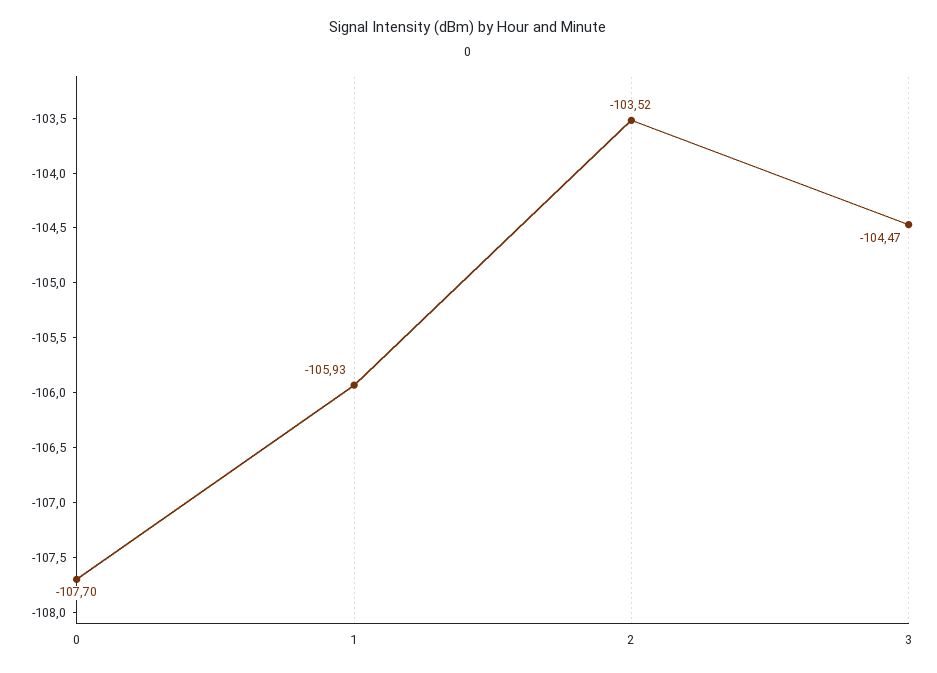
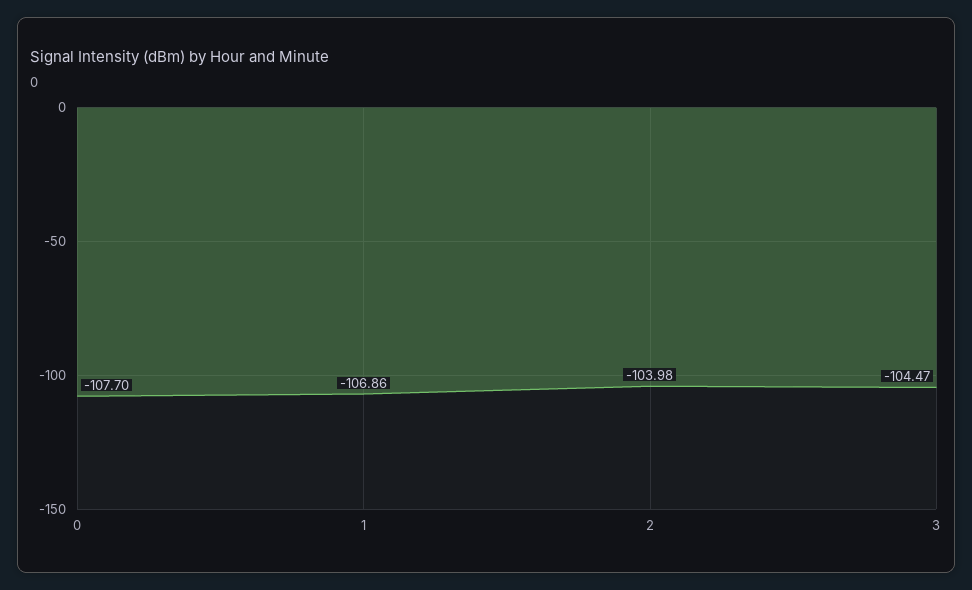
  {
    "0": -107.7,
-   "1": -105.93,
+   "1": -106.86,
-   "2": -103.52,
+   "2": -103.98,
    "3": -104.47
  }

